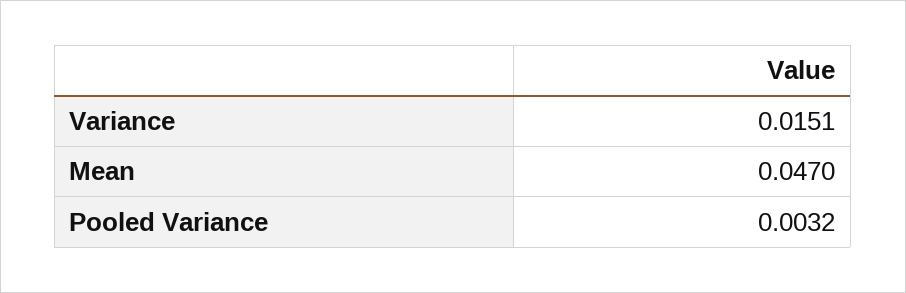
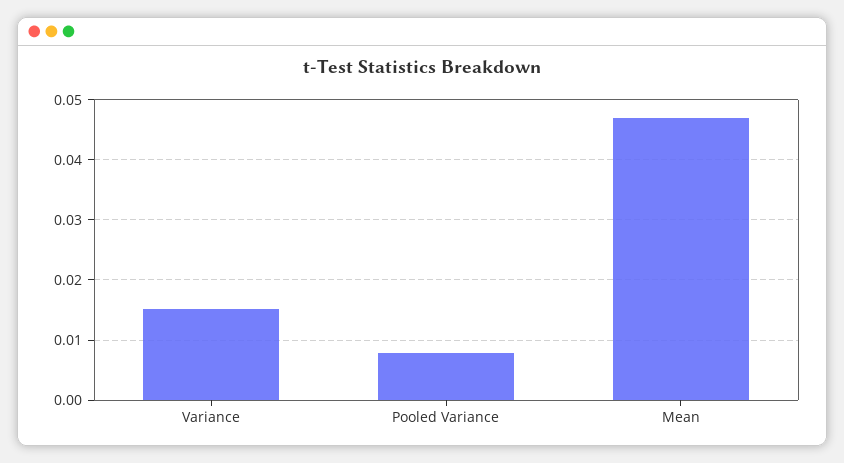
  {
    "Variance": 0.0151,
    "Mean": 0.047,
-   "Pooled Variance": 0.0032
+   "Pooled Variance": 0.008
  }

